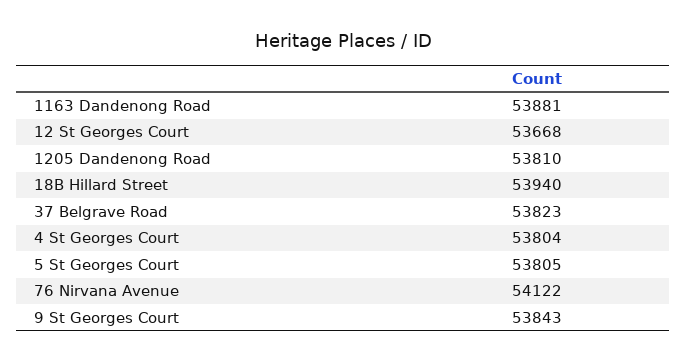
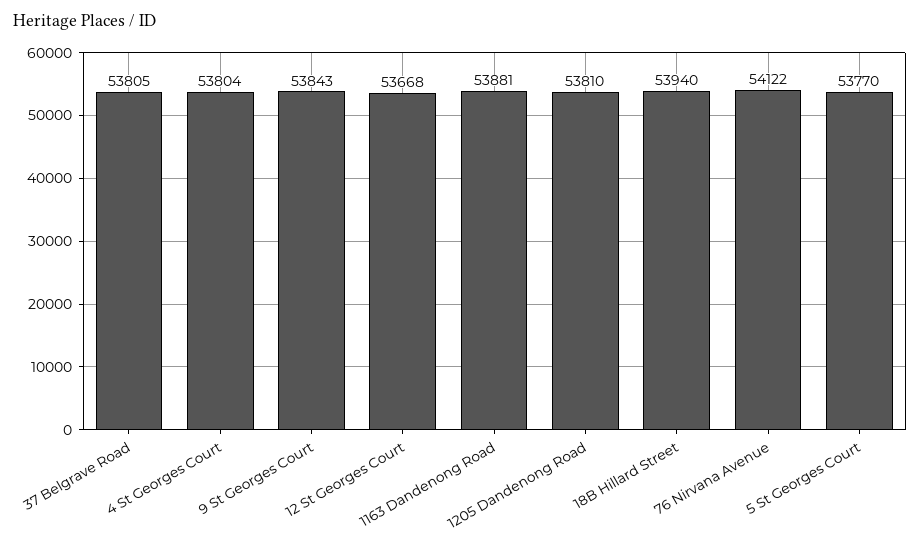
  {
    "1163 Dandenong Road": 53881,
    "12 St Georges Court": 53668,
    "1205 Dandenong Road": 53810,
    "18B Hillard Street": 53940,
-   "37 Belgrave Road": 53823,
+   "37 Belgrave Road": 53805,
    "4 St Georges Court": 53804,
-   "5 St Georges Court": 53805,
+   "5 St Georges Court": 53770,
    "76 Nirvana Avenue": 54122,
    "9 St Georges Court": 53843
  }

